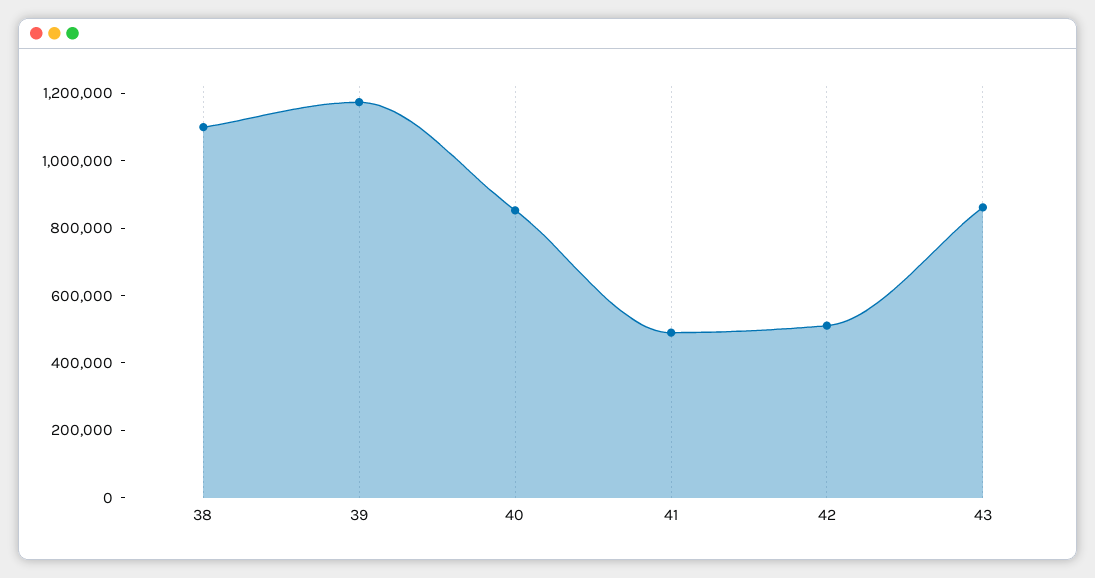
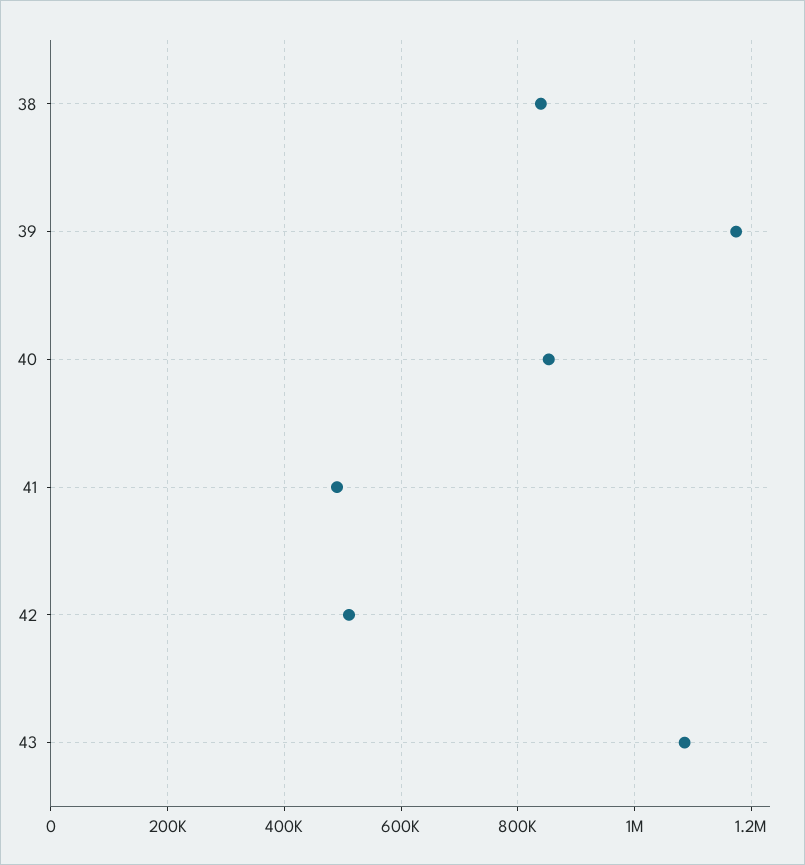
  {
-   "38": 1100000,
+   "38": 840000,
    "39": 1180000,
    "40": 860000,
    "41": 500000,
    "42": 520000,
-   "43": 850000
+   "43": 1080000
  }

